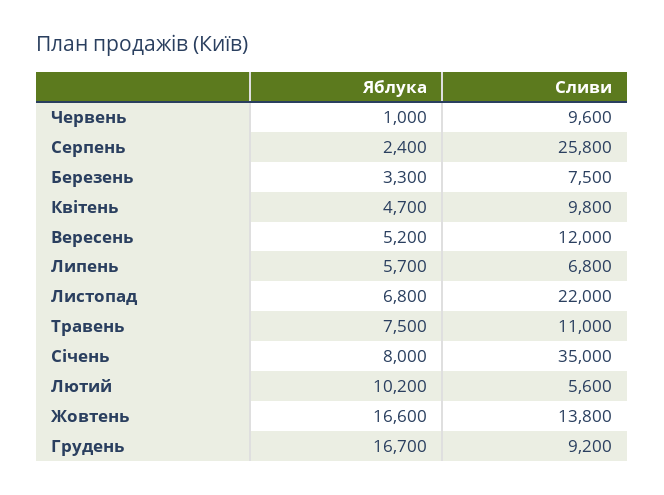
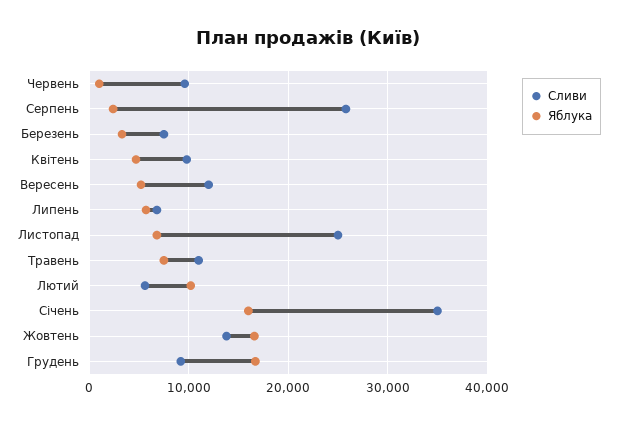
  {
    "Яблука": {
      "Червень": 1000,
      "Серпень": 2400,
      "Березень": 3300,
      "Квітень": 4700,
      "Вересень": 5200,
      "Липень": 5700,
      "Листопад": 6800,
      "Травень": 7500,
-     "Січень": 8000,
+     "Січень": 16000,
      "Лютий": 10200,
      "Жовтень": 16600,
      "Грудень": 16700
    },
    "Сливи": {
      "Червень": 9600,
      "Серпень": 25800,
      "Березень": 7500,
      "Квітень": 9800,
      "Вересень": 12000,
      "Липень": 6800,
-     "Листопад": 22000,
+     "Листопад": 25000,
      "Травень": 11000,
      "Січень": 35000,
      "Лютий": 5600,
      "Жовтень": 13800,
      "Грудень": 9200
    }
  }

